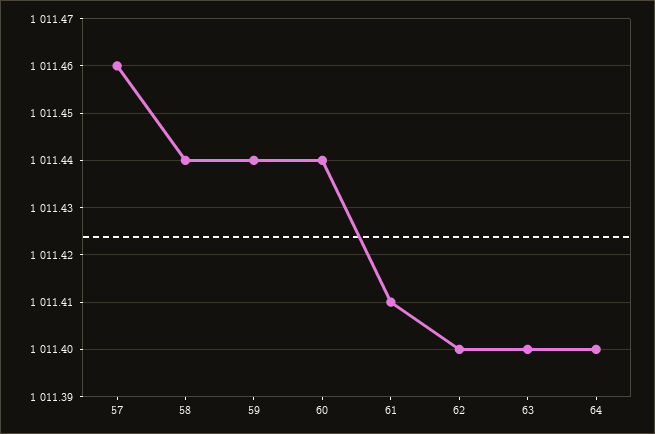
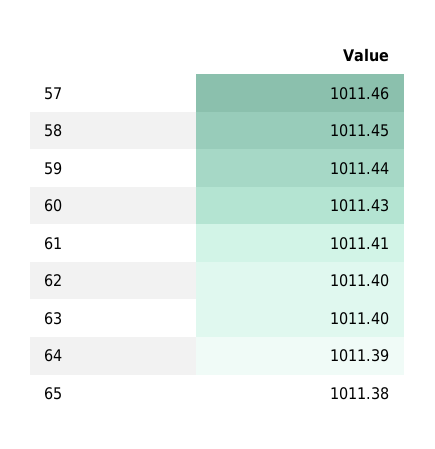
  {
    "57": 1011.46,
-   "58": 1011.44,
+   "58": 1011.45,
    "59": 1011.44,
-   "60": 1011.44,
+   "60": 1011.43,
    "61": 1011.41,
    "62": 1011.4,
    "63": 1011.4,
-   "64": 1011.4
+   "64": 1011.39,
+   "65": 1011.38
  }

